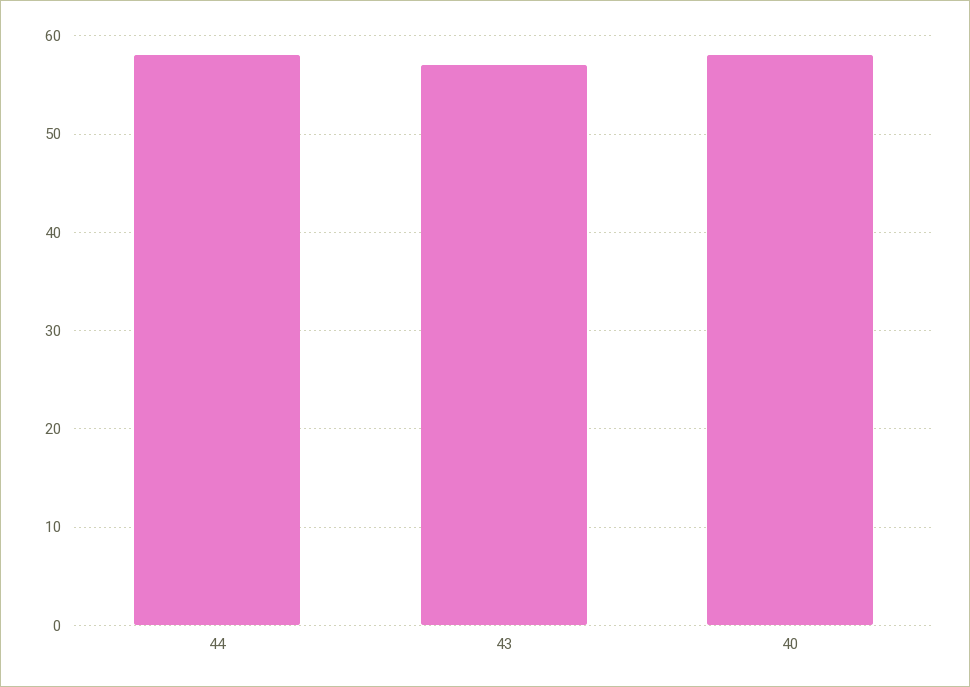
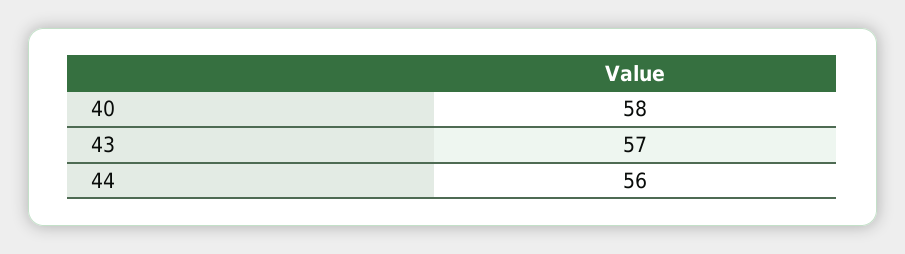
  {
-   "44": 58,
+   "44": 56,
    "43": 57,
    "40": 58
  }

